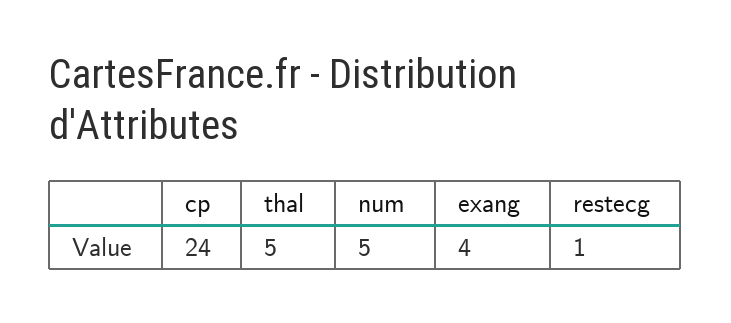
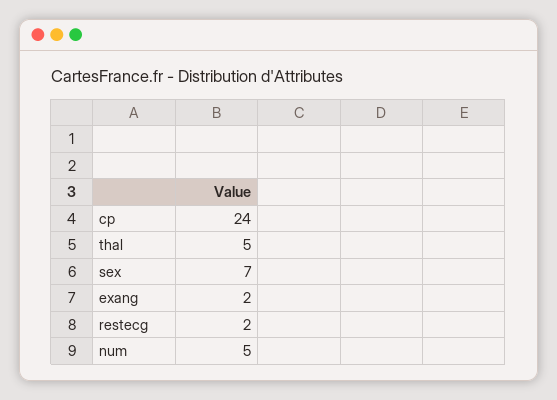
  {
    "cp": 24,
    "thal": 5,
    "num": 5,
-   "exang": 4,
+   "exang": 2,
-   "restecg": 1
+   "restecg": 2,
+   "sex": 7
  }

